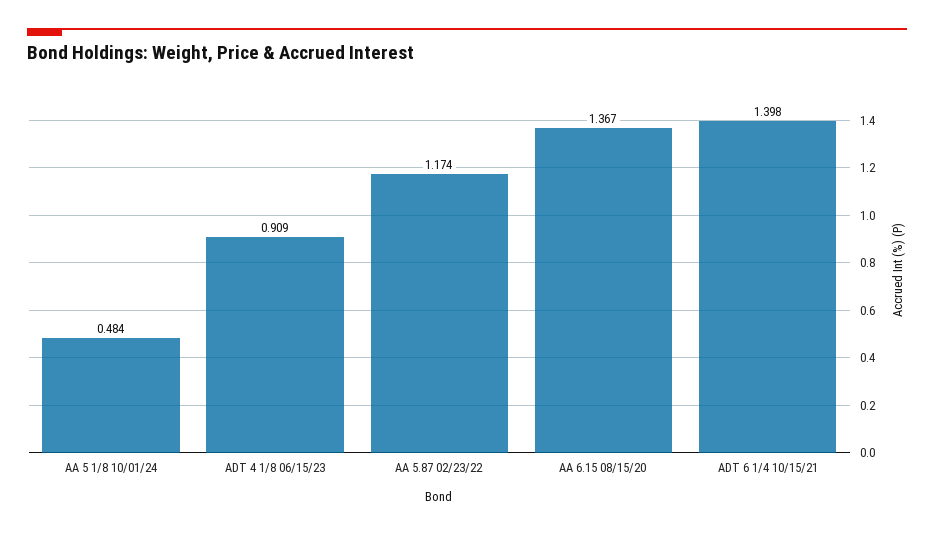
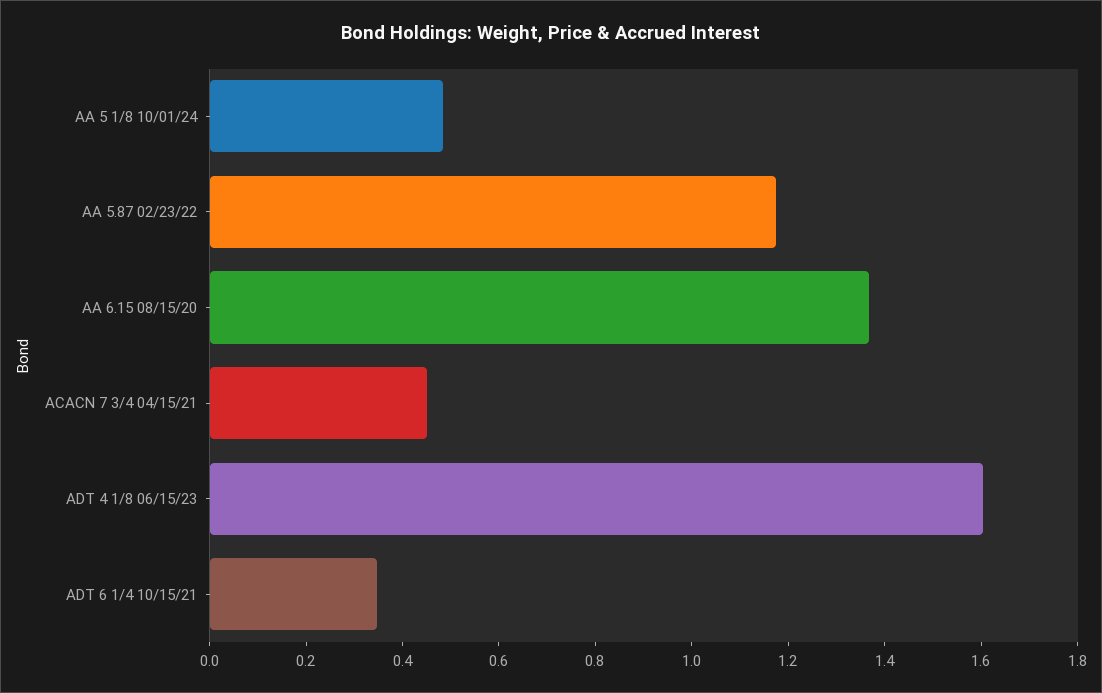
  {
    "AA 5 1/8 10/01/24": 0.484,
-   "ADT 4 1/8 06/15/23": 0.909,
+   "ADT 4 1/8 06/15/23": 1.6,
    "AA 5.87 02/23/22": 1.174,
    "AA 6.15 08/15/20": 1.367,
-   "ADT 6 1/4 10/15/21": 1.398
+   "ADT 6 1/4 10/15/21": 0.35,
+   "ACACN 7 3/4 04/15/21": 0.45
  }

